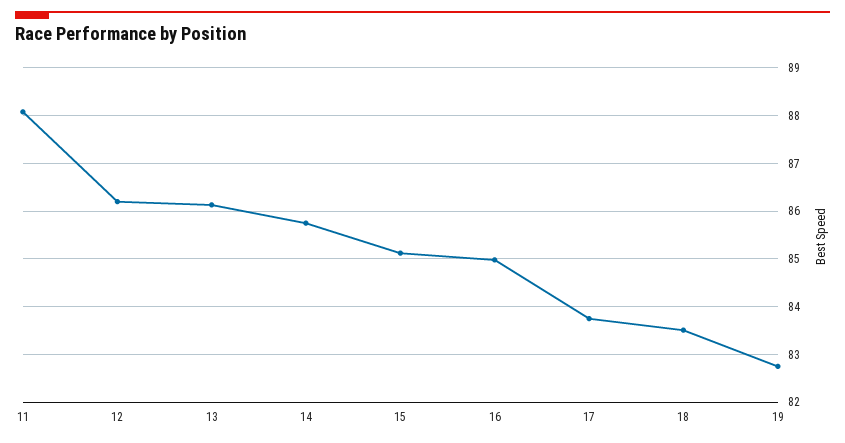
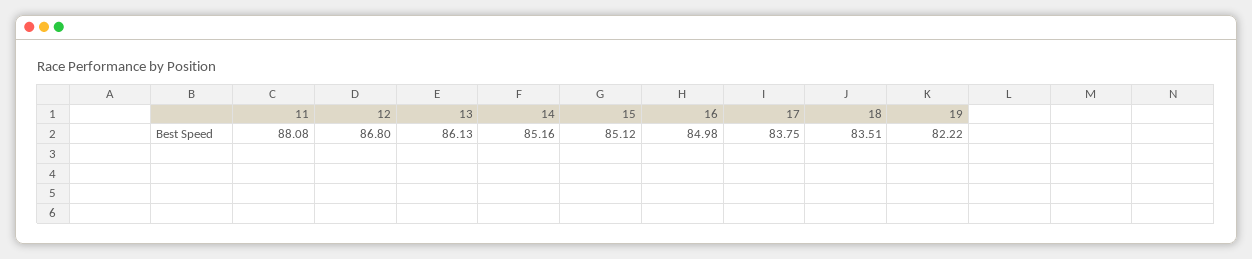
  {
    "11": 88.08,
-   "12": 86.2,
+   "12": 86.8,
    "13": 86.13,
-   "14": 85.8,
+   "14": 85.16,
    "15": 85.12,
    "16": 84.98,
    "17": 83.75,
    "18": 83.51,
-   "19": 82.8
+   "19": 82.22
  }

